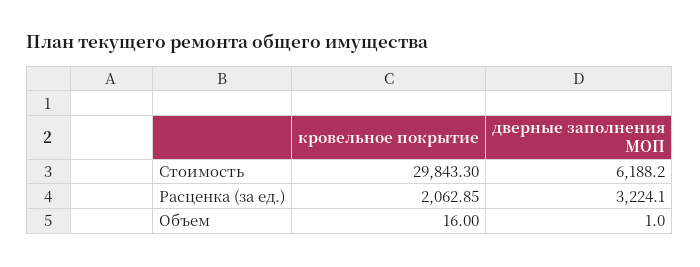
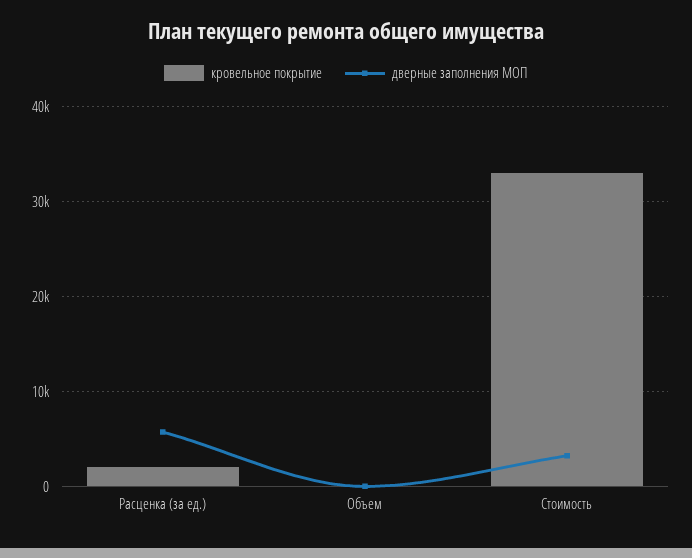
  {
    "кровельное покрытие": {
-     "Стоимость": 29843.3,
+     "Стоимость": 33000,
      "Расценка (за ед.)": 2062.85,
      "Объем": 16
    },
    "дверные заполнения МОП": {
-     "Стоимость": 6188.2,
+     "Стоимость": 3000,
-     "Расценка (за ед.)": 3224.1,
+     "Расценка (за ед.)": 6000,
      "Объем": 1
    }
  }

